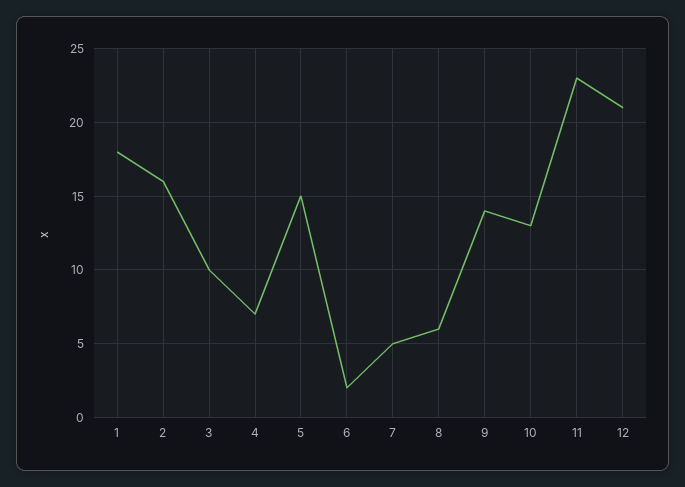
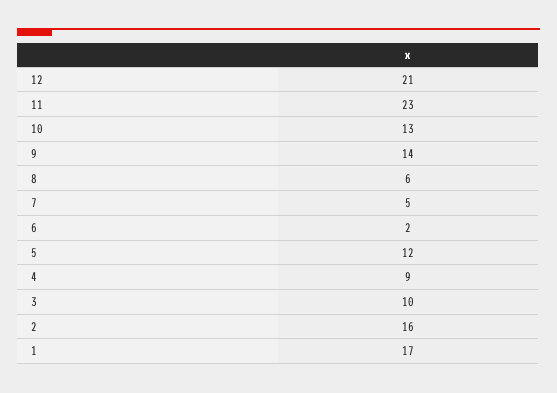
  {
-   "1": 18,
+   "1": 17,
    "2": 16,
    "3": 10,
-   "4": 7,
+   "4": 9,
-   "5": 15,
+   "5": 12,
    "6": 2,
    "7": 5,
    "8": 6,
    "9": 14,
    "10": 13,
    "11": 23,
    "12": 21
  }

